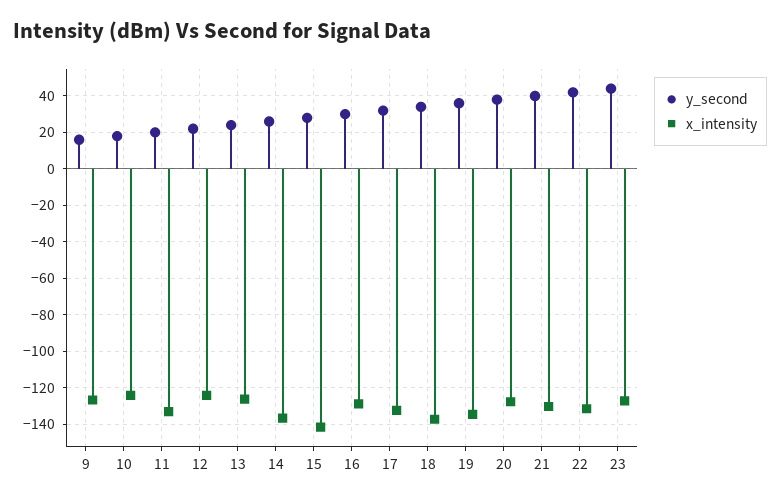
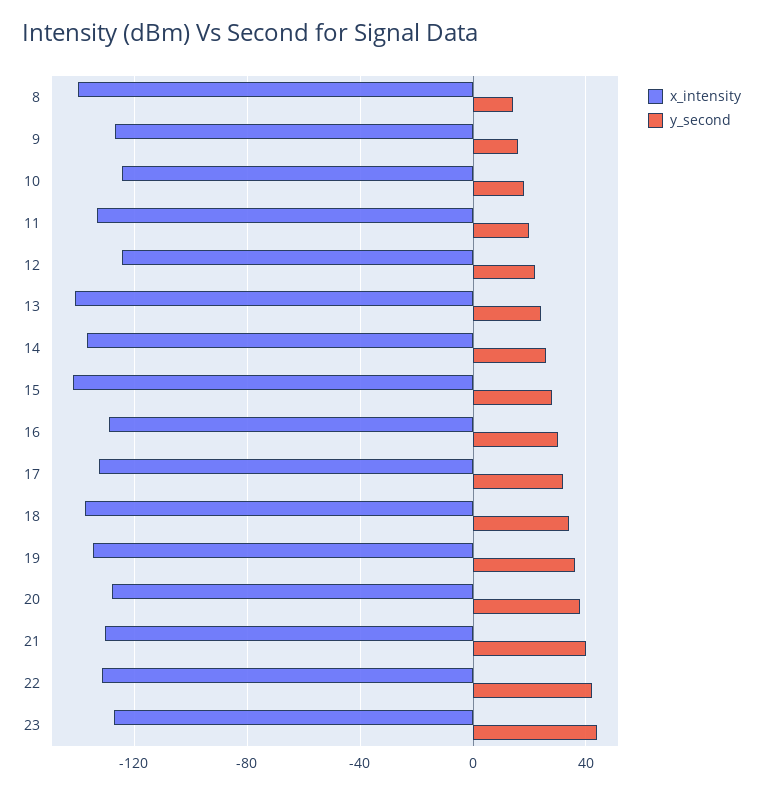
  {
    "y_second": {
      "9": 15,
      "10": 20,
      "11": 20,
      "12": 20,
      "13": 25,
      "14": 25,
      "15": 30,
      "16": 30,
      "17": 30,
      "18": 35,
      "19": 35,
      "20": 40,
      "21": 40,
      "22": 40,
-     "23": 45
+     "23": 45,
+     "8": 15
    },
    "x_intensity": {
      "9": -125,
      "10": -125,
      "11": -135,
      "12": -125,
-     "13": -125,
+     "13": -140,
      "14": -135,
      "15": -140,
      "16": -130,
      "17": -135,
      "18": -135,
      "19": -135,
      "20": -130,
      "21": -130,
      "22": -130,
-     "23": -125
+     "23": -125,
+     "8": -140
    }
  }

